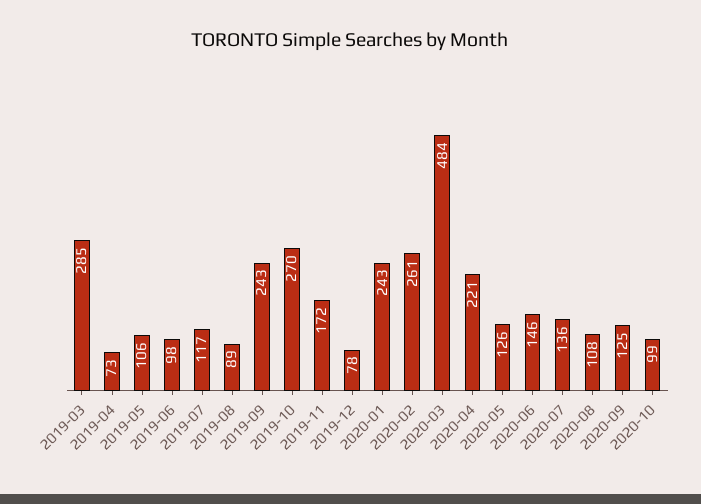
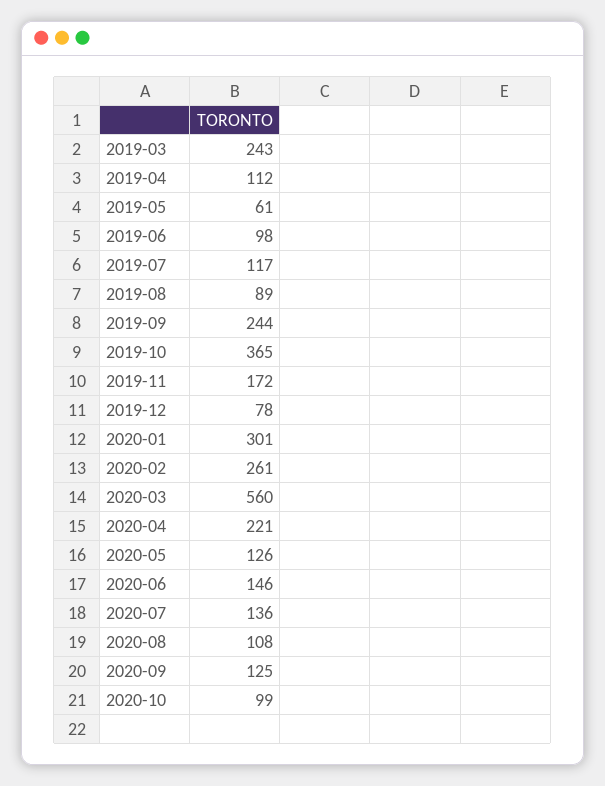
  {
-   "2019-03": 285,
+   "2019-03": 243,
-   "2019-04": 73,
+   "2019-04": 112,
-   "2019-05": 106,
+   "2019-05": 61,
    "2019-06": 98,
    "2019-07": 117,
    "2019-08": 89,
-   "2019-09": 243,
+   "2019-09": 244,
-   "2019-10": 270,
+   "2019-10": 365,
    "2019-11": 172,
    "2019-12": 78,
-   "2020-01": 243,
+   "2020-01": 301,
    "2020-02": 261,
-   "2020-03": 484,
+   "2020-03": 560,
    "2020-04": 221,
    "2020-05": 126,
    "2020-06": 146,
    "2020-07": 136,
    "2020-08": 108,
    "2020-09": 125,
    "2020-10": 99
  }

